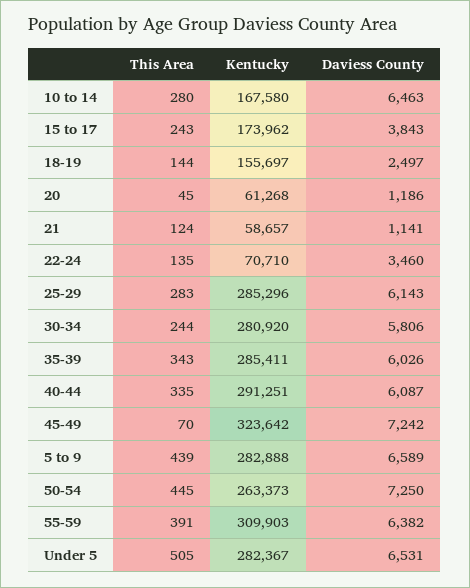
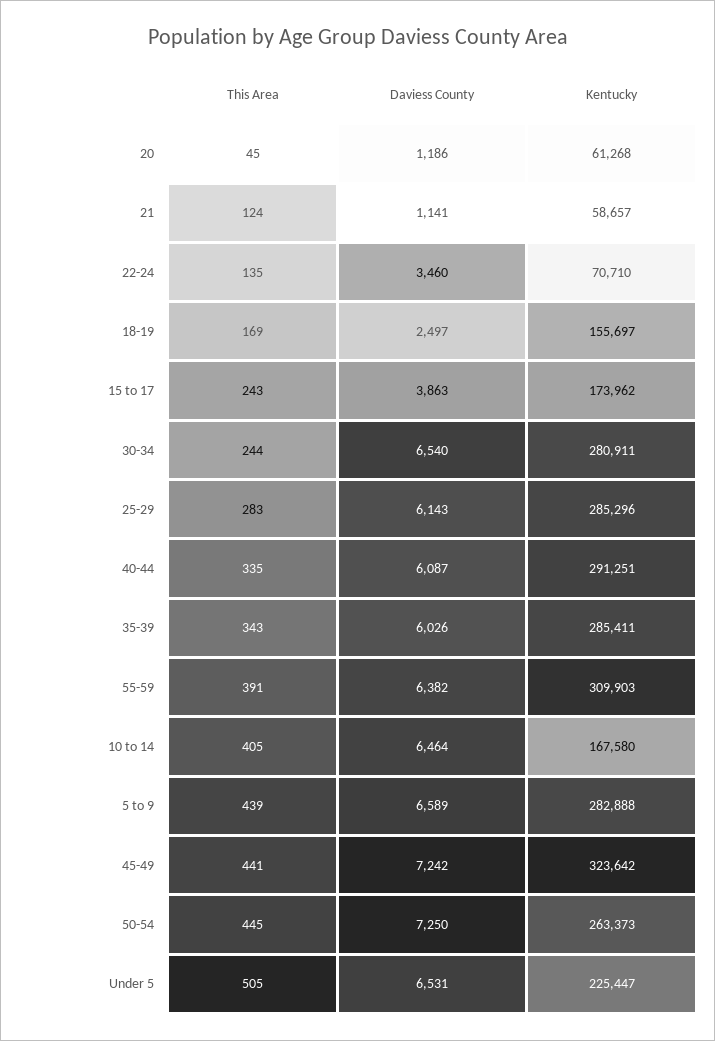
  {
    "This Area": {
-     "10 to 14": 280,
+     "10 to 14": 405,
      "15 to 17": 243,
-     "18-19": 144,
+     "18-19": 169,
      "20": 45,
      "21": 124,
      "22-24": 135,
      "25-29": 283,
      "30-34": 244,
      "35-39": 343,
      "40-44": 335,
-     "45-49": 70,
+     "45-49": 441,
      "5 to 9": 439,
      "50-54": 445,
      "55-59": 391,
      "Under 5": 505
    },
    "Kentucky": {
      "10 to 14": 167580,
      "15 to 17": 173962,
      "18-19": 155697,
      "20": 61268,
      "21": 58657,
      "22-24": 70710,
      "25-29": 285296,
-     "30-34": 280920,
+     "30-34": 280911,
      "35-39": 285411,
      "40-44": 291251,
      "45-49": 323642,
      "5 to 9": 282888,
      "50-54": 263373,
      "55-59": 309903,
-     "Under 5": 282367
+     "Under 5": 225447
    },
    "Daviess County": {
-     "10 to 14": 6463,
+     "10 to 14": 6464,
-     "15 to 17": 3843,
+     "15 to 17": 3863,
      "18-19": 2497,
      "20": 1186,
      "21": 1141,
      "22-24": 3460,
      "25-29": 6143,
-     "30-34": 5806,
+     "30-34": 6540,
      "35-39": 6026,
      "40-44": 6087,
      "45-49": 7242,
      "5 to 9": 6589,
      "50-54": 7250,
      "55-59": 6382,
      "Under 5": 6531
    }
  }

